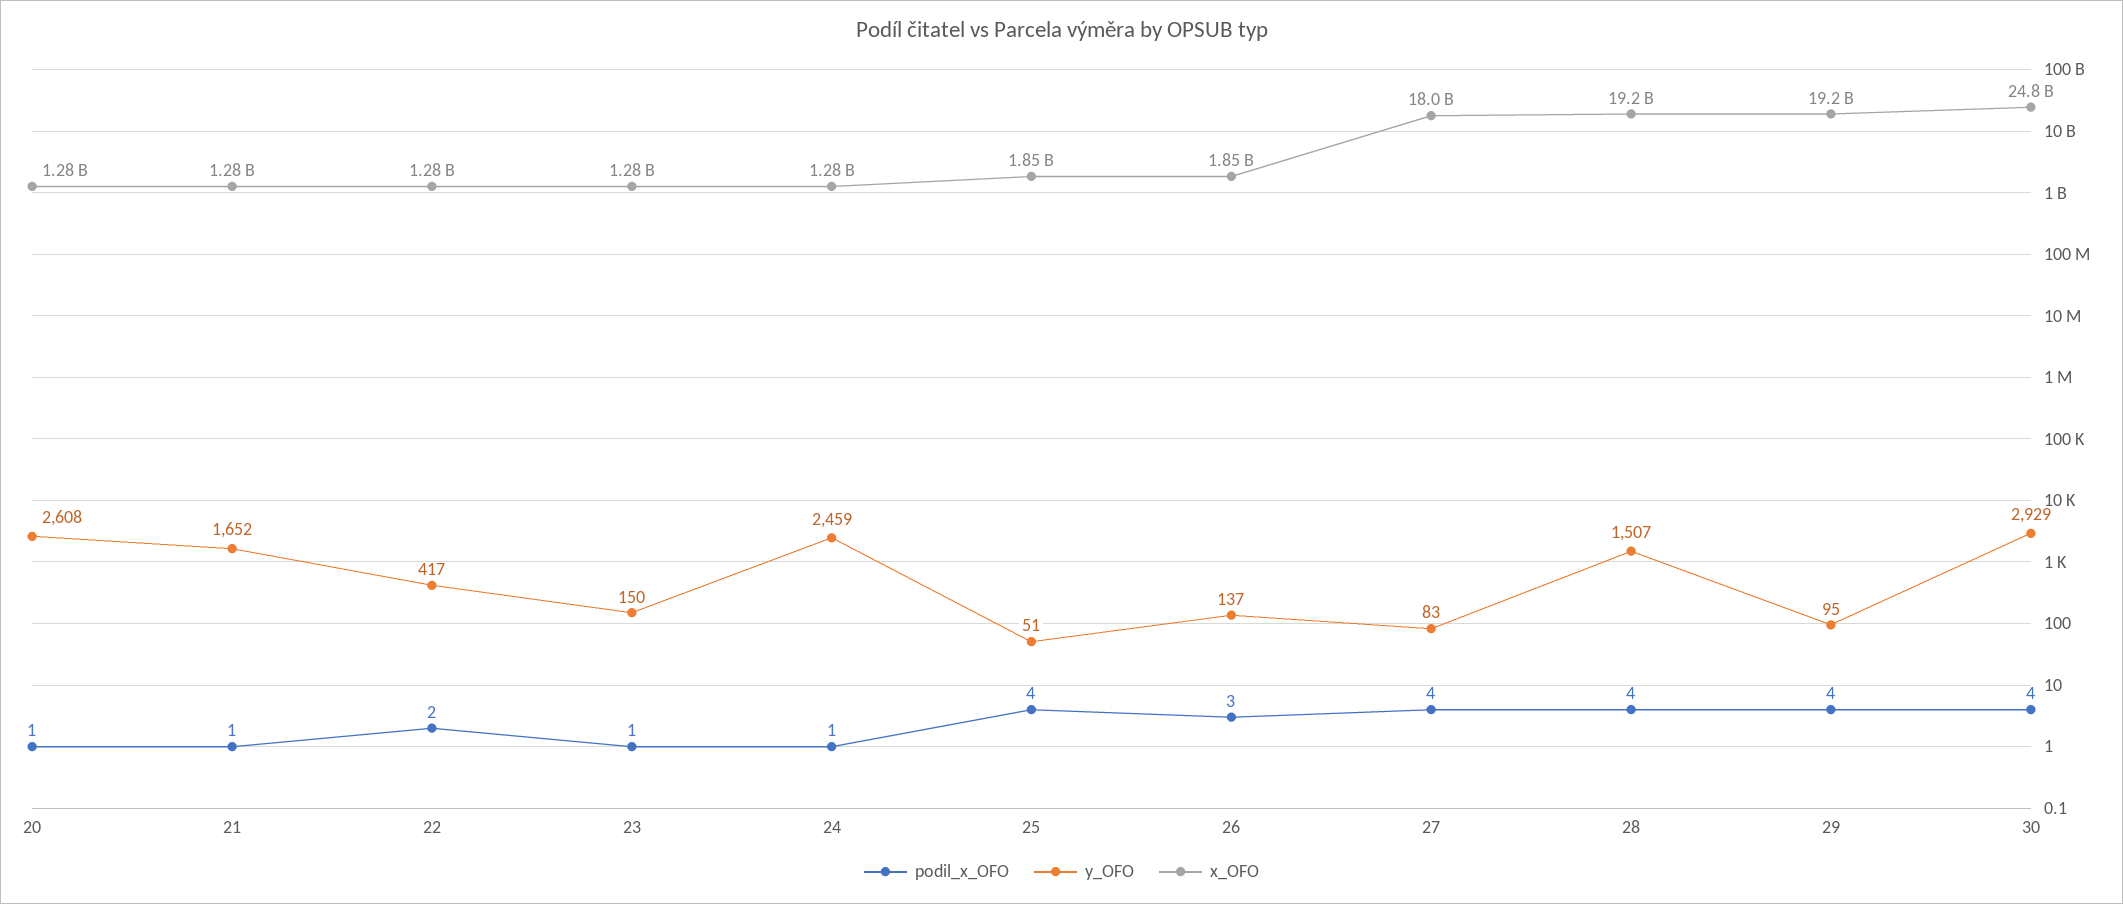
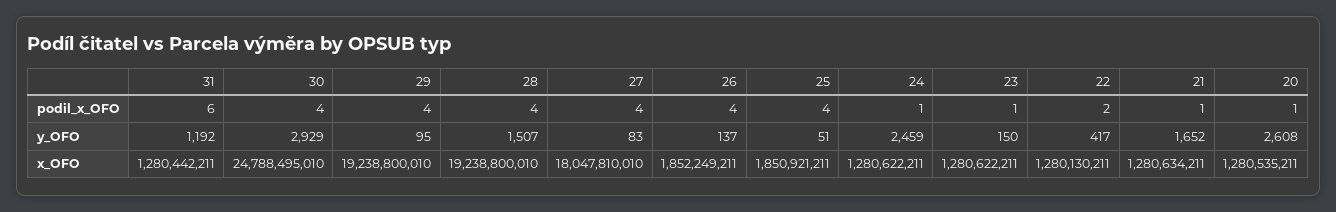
  {
    "podil_x_OFO": {
      "20": 1,
      "21": 1,
      "22": 2,
      "23": 1,
      "24": 1,
      "25": 4,
-     "26": 3,
+     "26": 4,
      "27": 4,
      "28": 4,
      "29": 4,
-     "30": 4
+     "30": 4,
+     "31": 6
    },
    "y_OFO": {
      "20": 2608,
      "21": 1652,
      "22": 417,
      "23": 150,
      "24": 2459,
      "25": 51,
      "26": 137,
      "27": 83,
      "28": 1507,
      "29": 95,
-     "30": 2929
+     "30": 2929,
+     "31": 1192
    },
    "x_OFO": {
      "20": 1280535211,
      "21": 1280634211,
      "22": 1280130211,
      "23": 1280622211,
      "24": 1280622211,
      "25": 1850921211,
      "26": 1852249211,
      "27": 18047810010,
      "28": 19238800010,
      "29": 19238800010,
-     "30": 24788495010
+     "30": 24788495010,
+     "31": 1280442211
    }
  }

